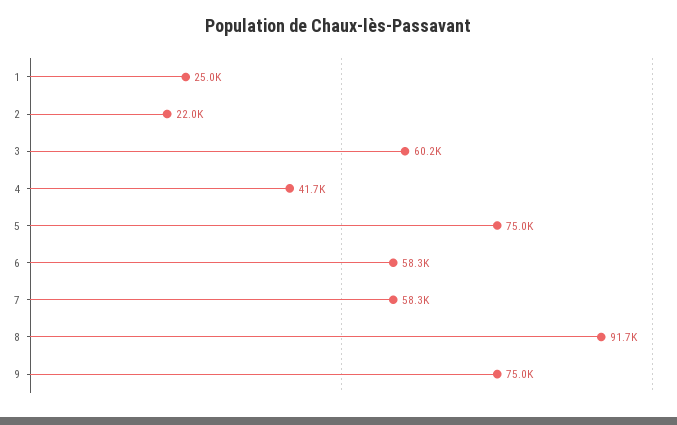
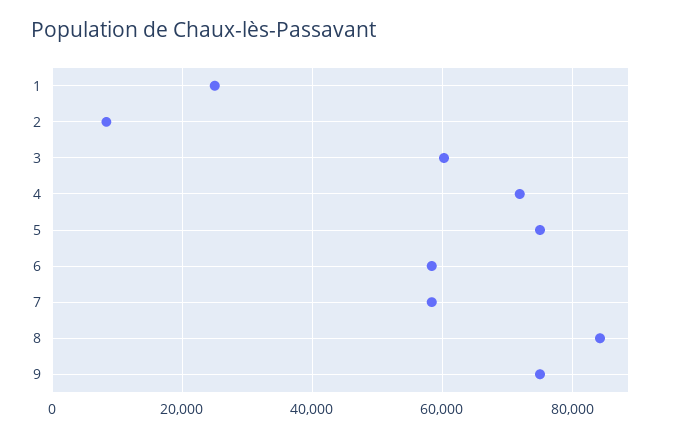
  {
    "1": 25000,
-   "2": 22000,
+   "2": 8000,
    "3": 60200,
-   "4": 41700,
+   "4": 72000,
    "5": 75000,
    "6": 58300,
    "7": 58300,
-   "8": 91700,
+   "8": 84000,
    "9": 75000
  }

